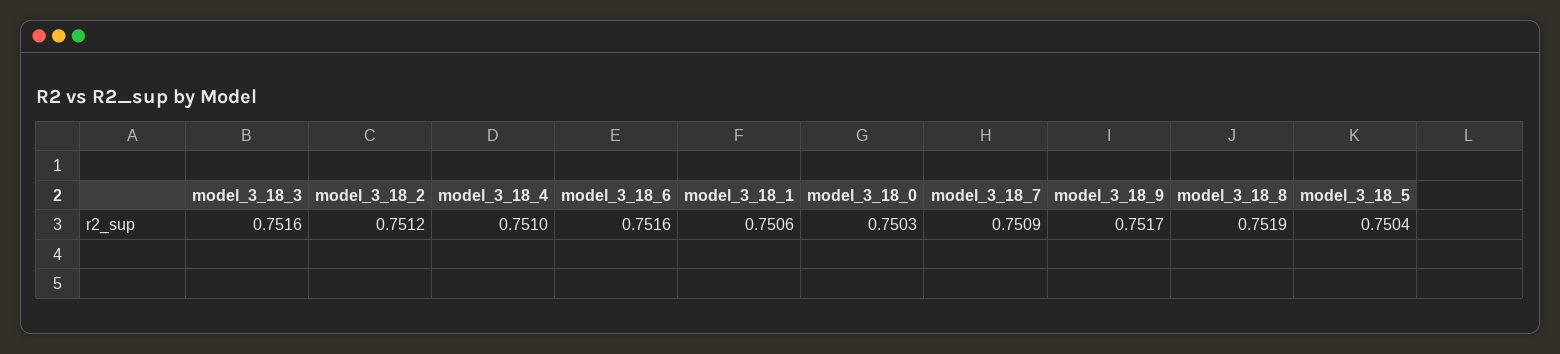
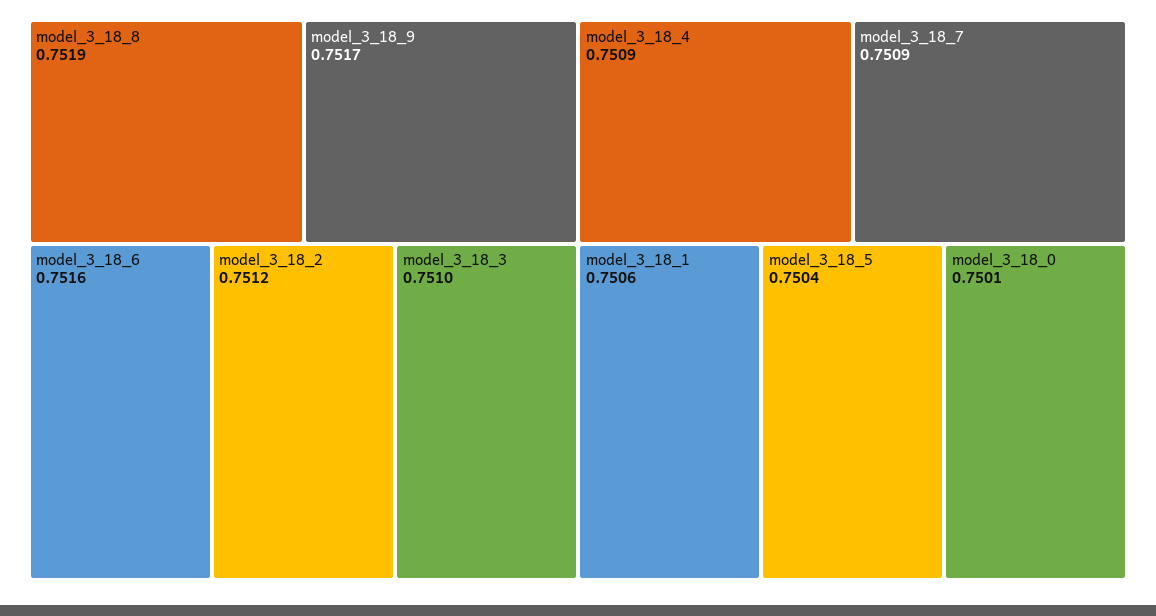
  {
-   "model_3_18_3": 0.7516,
+   "model_3_18_3": 0.751,
    "model_3_18_2": 0.7512,
-   "model_3_18_4": 0.751,
+   "model_3_18_4": 0.7509,
    "model_3_18_6": 0.7516,
    "model_3_18_1": 0.7506,
-   "model_3_18_0": 0.7503,
+   "model_3_18_0": 0.7501,
    "model_3_18_7": 0.7509,
    "model_3_18_9": 0.7517,
    "model_3_18_8": 0.7519,
    "model_3_18_5": 0.7504
  }

